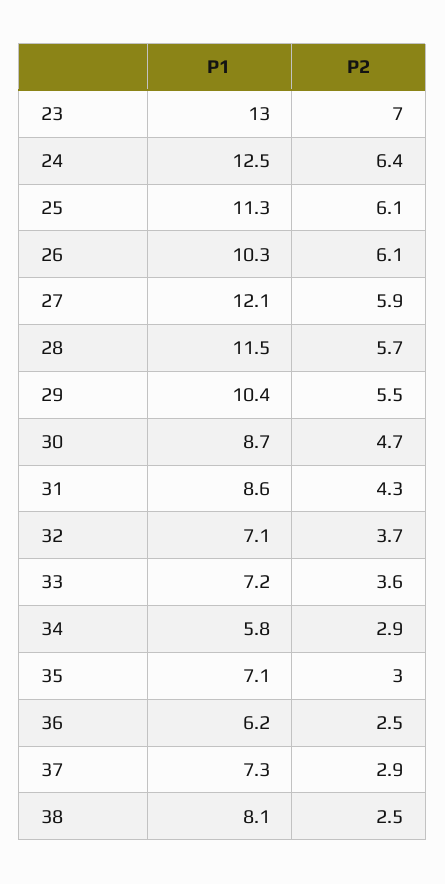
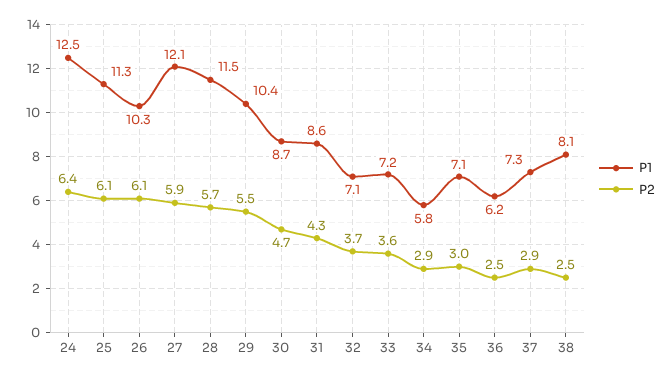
  {
    "P1": {
-     "23": 13,
      "24": 12.5,
      "25": 11.3,
      "26": 10.3,
      "27": 12.1,
      "28": 11.5,
      "29": 10.4,
      "30": 8.7,
      "31": 8.6,
      "32": 7.1,
      "33": 7.2,
      "34": 5.8,
      "35": 7.1,
      "36": 6.2,
      "37": 7.3,
      "38": 8.1
    },
    "P2": {
-     "23": 7,
      "24": 6.4,
      "25": 6.1,
      "26": 6.1,
      "27": 5.9,
      "28": 5.7,
      "29": 5.5,
      "30": 4.7,
      "31": 4.3,
      "32": 3.7,
      "33": 3.6,
      "34": 2.9,
      "35": 3,
      "36": 2.5,
      "37": 2.9,
      "38": 2.5
    }
  }

